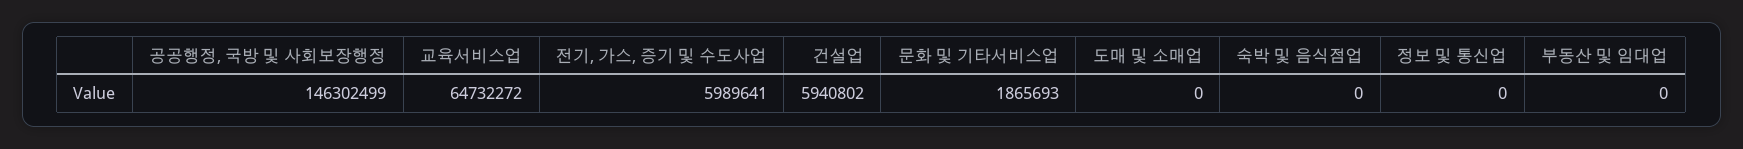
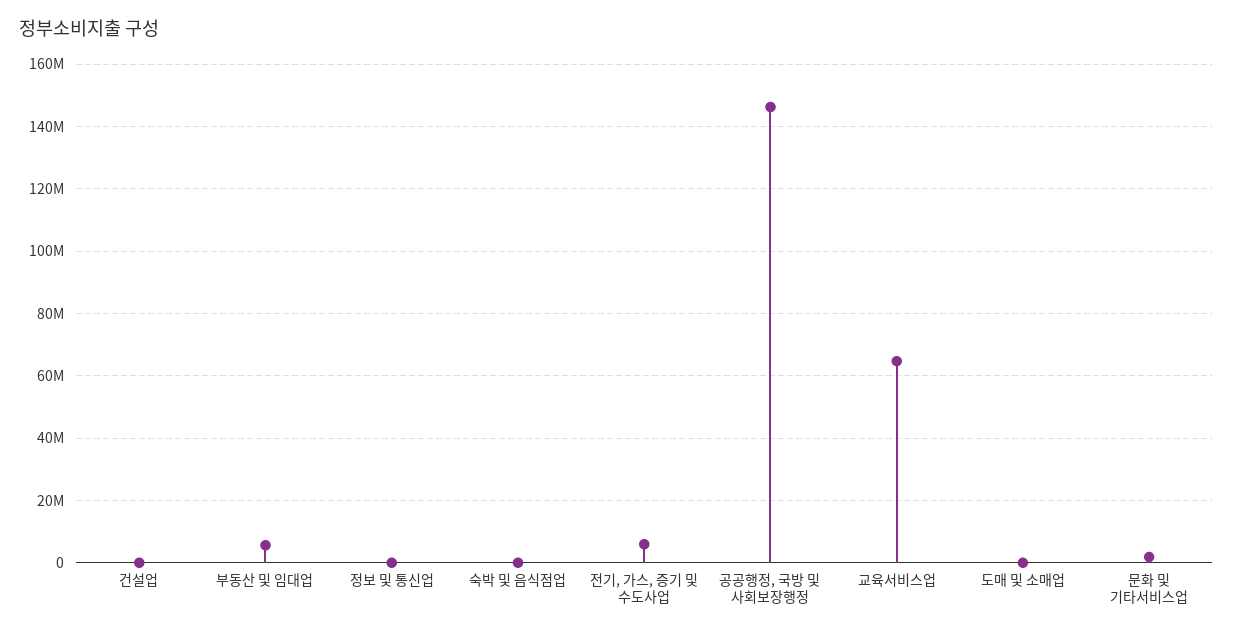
  {
    "공공행정, 국방 및 사회보장행정": 146302499,
    "교육서비스업": 64732272,
    "전기, 가스, 증기 및 수도사업": 5989641,
-   "건설업": 5940802,
+   "건설업": 0,
    "문화 및 기타서비스업": 1865693,
    "도매 및 소매업": 0,
    "숙박 및 음식점업": 0,
    "정보 및 통신업": 0,
-   "부동산 및 임대업": 0
+   "부동산 및 임대업": 6000000
  }

